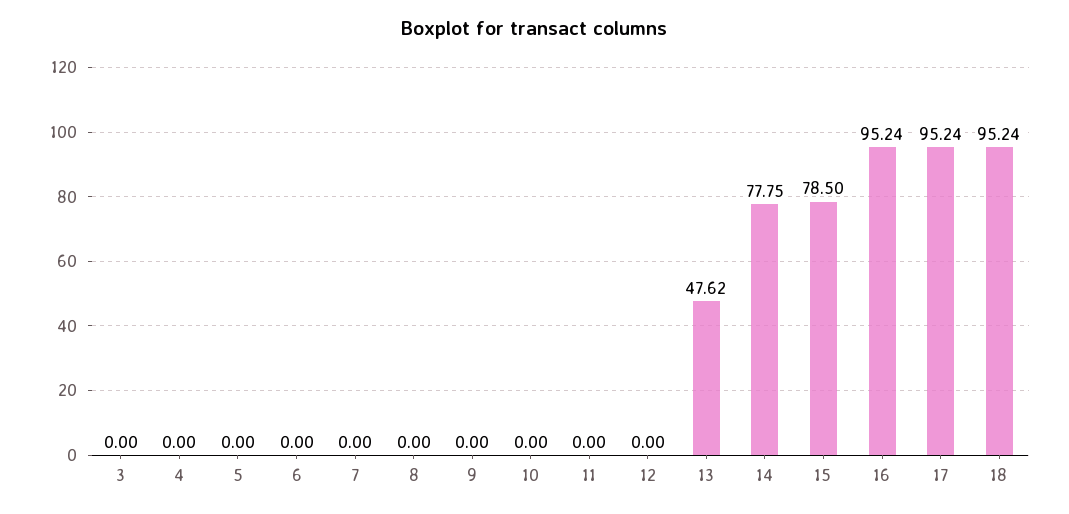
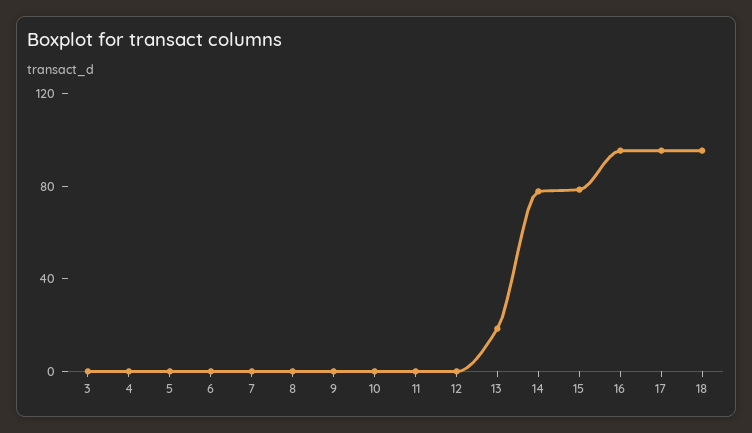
  {
    "3": 0,
    "4": 0,
    "5": 0,
    "6": 0,
    "7": 0,
    "8": 0,
    "9": 0,
    "10": 0,
    "11": 0,
    "12": 0,
-   "13": 47.62,
+   "13": 20,
    "14": 77.75,
    "15": 78.5,
    "16": 95.24,
    "17": 95.24,
    "18": 95.24
  }

